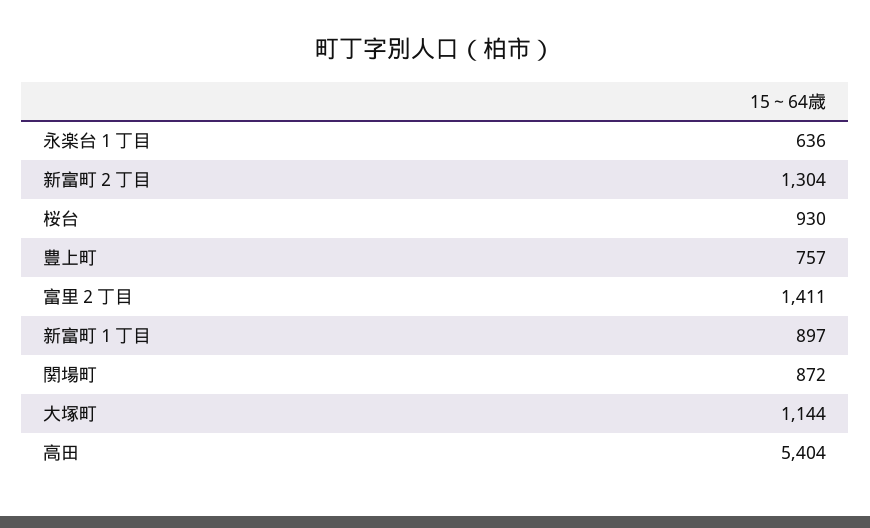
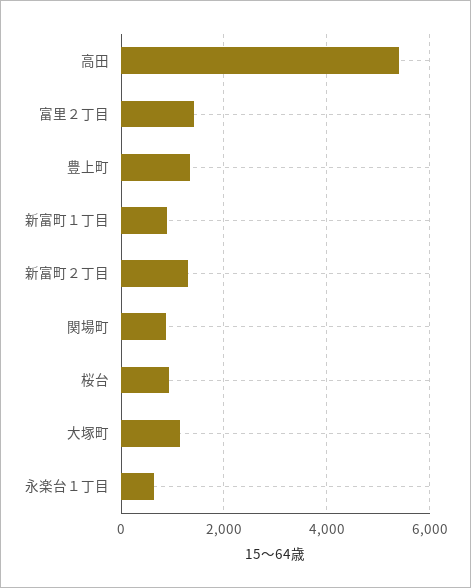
  {
    "永楽台１丁目": 636,
    "新富町２丁目": 1304,
    "桜台": 930,
-   "豊上町": 757,
+   "豊上町": 1400,
    "富里２丁目": 1411,
    "新富町１丁目": 897,
    "関場町": 872,
    "大塚町": 1144,
    "高田": 5404
  }

